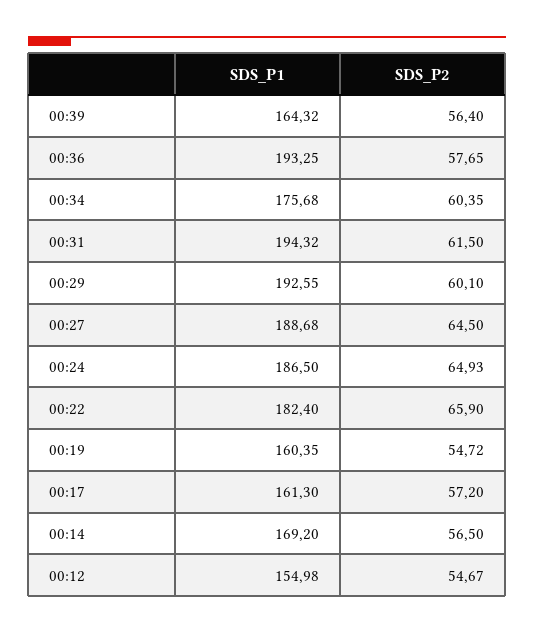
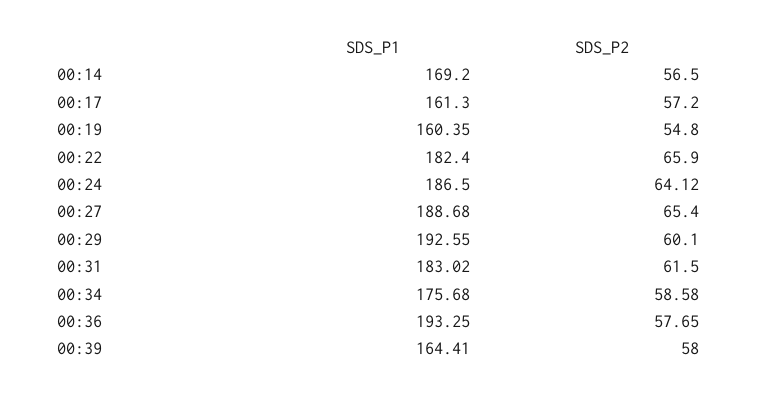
  {
    "SDS_P1": {
-     "00:39": 164.32,
+     "00:39": 164.41,
      "00:36": 193.25,
      "00:34": 175.68,
-     "00:31": 194.32,
+     "00:31": 183.02,
      "00:29": 192.55,
      "00:27": 188.68,
      "00:24": 186.5,
      "00:22": 182.4,
      "00:19": 160.35,
      "00:17": 161.3,
-     "00:14": 169.2,
+     "00:14": 169.2
-     "00:12": 154.98
    },
    "SDS_P2": {
-     "00:39": 56.4,
+     "00:39": 58,
      "00:36": 57.65,
-     "00:34": 60.35,
+     "00:34": 58.58,
      "00:31": 61.5,
      "00:29": 60.1,
-     "00:27": 64.5,
+     "00:27": 65.4,
-     "00:24": 64.93,
+     "00:24": 64.12,
      "00:22": 65.9,
-     "00:19": 54.72,
+     "00:19": 54.8,
      "00:17": 57.2,
-     "00:14": 56.5,
+     "00:14": 56.5
-     "00:12": 54.67
    }
  }

